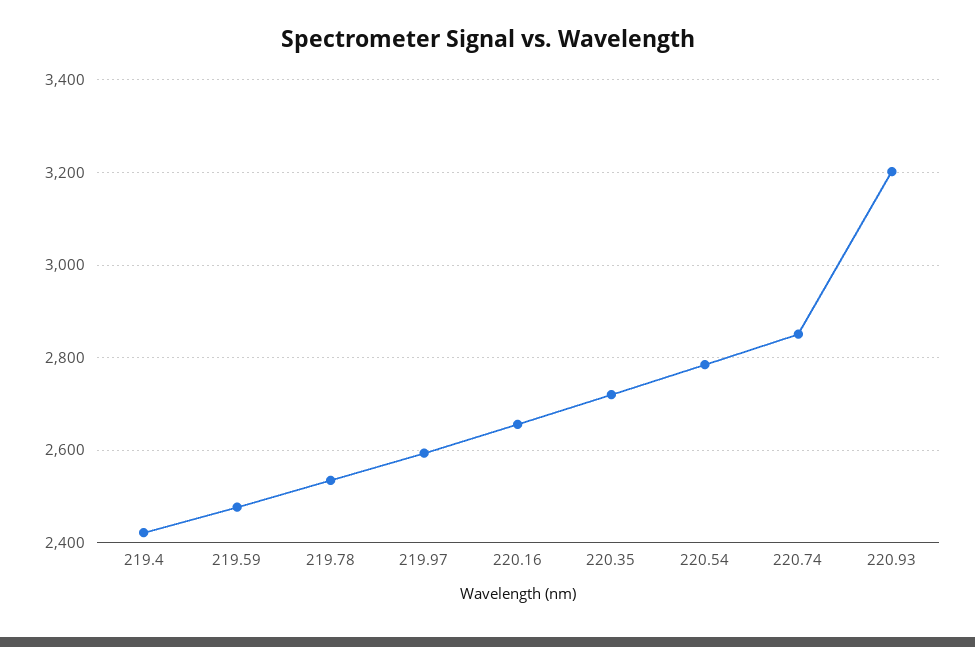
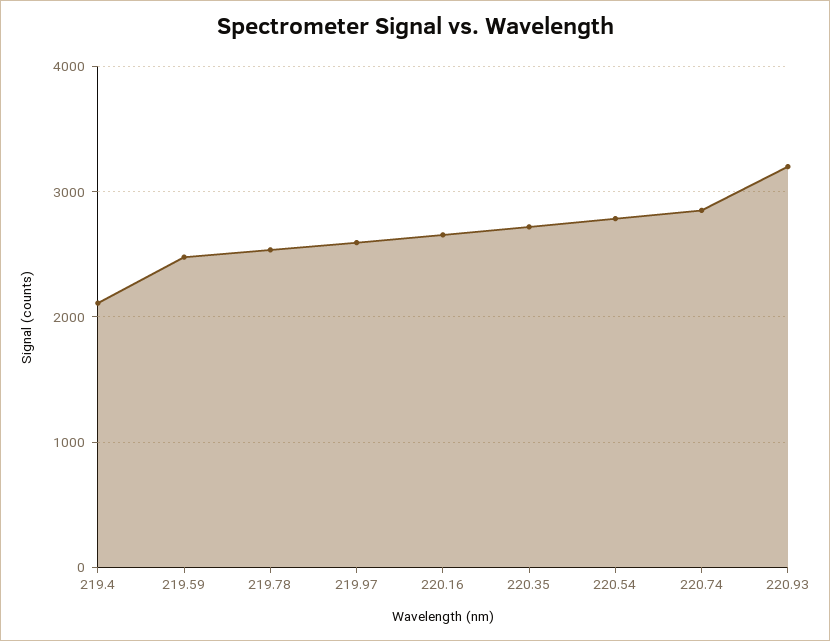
  {
-   "219.4": 2420,
+   "219.4": 2100,
    "219.59": 2480,
    "219.78": 2540,
    "219.97": 2600,
    "220.16": 2660,
    "220.35": 2720,
    "220.54": 2780,
    "220.74": 2860,
    "220.93": 3200
  }

